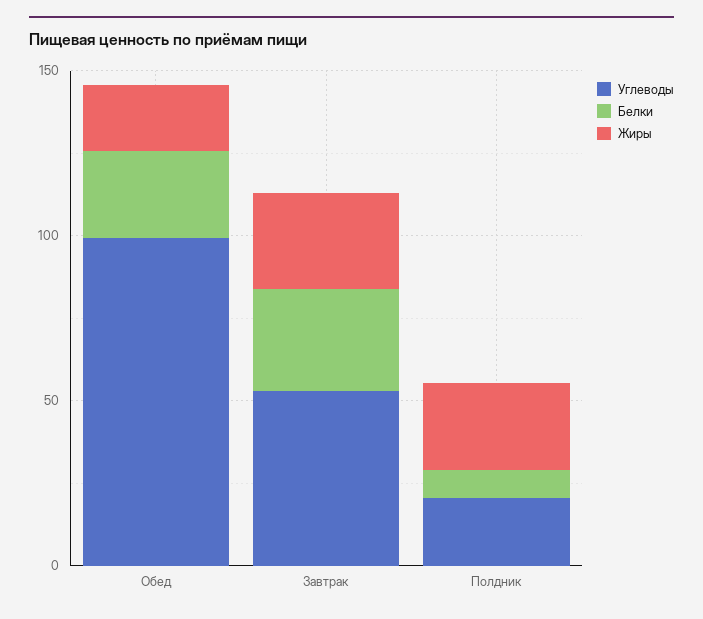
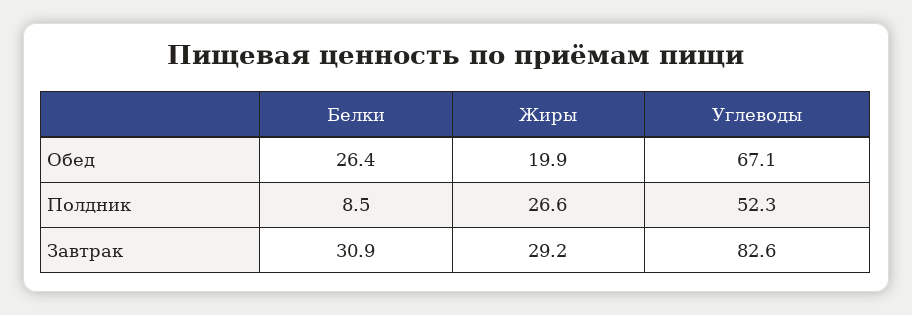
  {
    "Углеводы": {
-     "Обед": 100,
+     "Обед": 67.1,
-     "Завтрак": 50,
+     "Завтрак": 82.6,
-     "Полдник": 20
+     "Полдник": 52.3
    },
    "Белки": {
      "Обед": 26.4,
      "Завтрак": 30.9,
      "Полдник": 8.5
    },
    "Жиры": {
      "Обед": 19.9,
      "Завтрак": 29.2,
      "Полдник": 26.6
    }
  }

